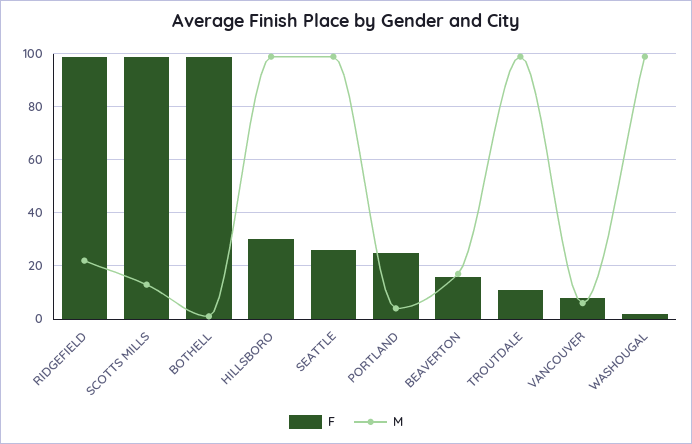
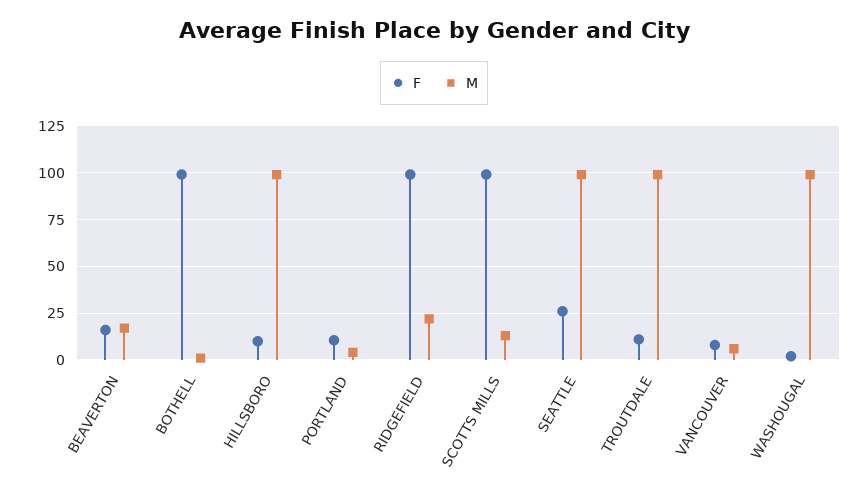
  {
    "F": {
      "RIDGEFIELD": 100,
      "SCOTTS MILLS": 100,
      "BOTHELL": 100,
-     "HILLSBORO": 30,
+     "HILLSBORO": 10,
      "SEATTLE": 25,
-     "PORTLAND": 25,
+     "PORTLAND": 10,
      "BEAVERTON": 15,
      "TROUTDALE": 10,
      "VANCOUVER": 10,
      "WASHOUGAL": 0
    },
    "M": {
      "RIDGEFIELD": 20,
      "SCOTTS MILLS": 15,
      "BOTHELL": 0,
      "HILLSBORO": 100,
      "SEATTLE": 100,
      "PORTLAND": 5,
      "BEAVERTON": 15,
      "TROUTDALE": 100,
      "VANCOUVER": 5,
      "WASHOUGAL": 100
    }
  }

